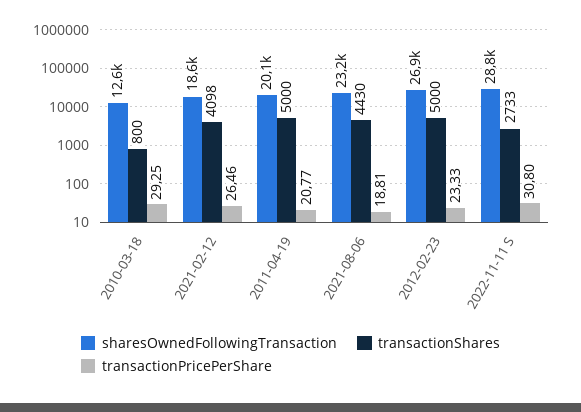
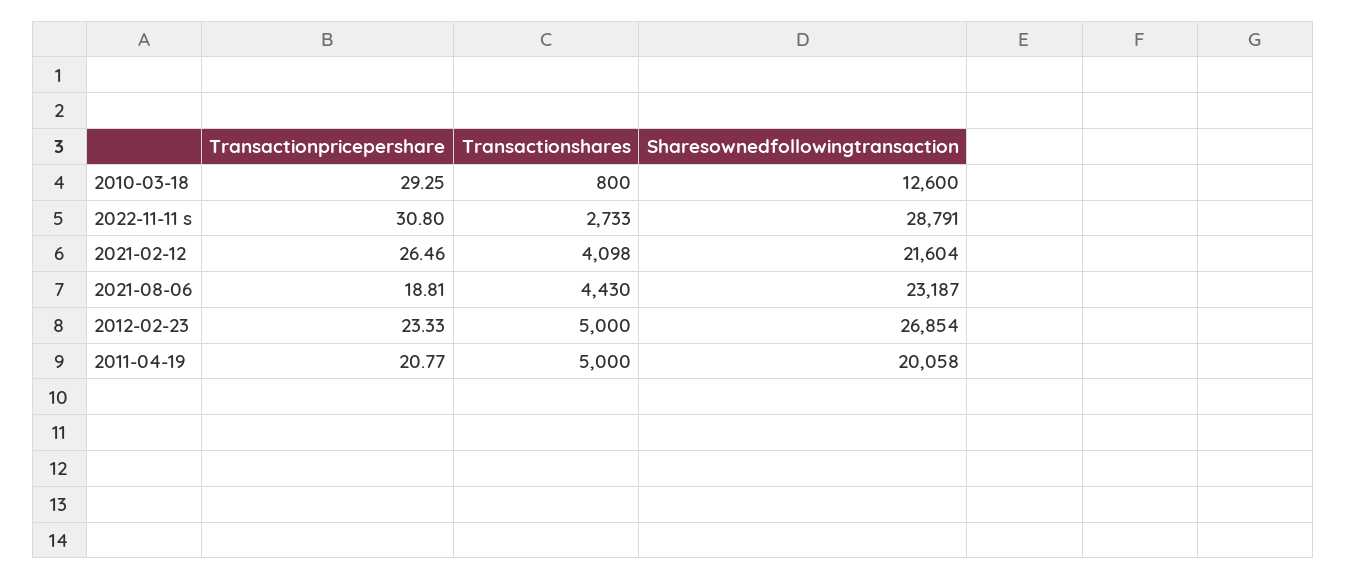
  {
    "sharesOwnedFollowingTransaction": {
      "2010-03-18": 12600,
-     "2021-02-12": 18600,
+     "2021-02-12": 21604,
      "2011-04-19": 20058,
      "2021-08-06": 23187,
      "2012-02-23": 26854,
      "2022-11-11 S": 28791
    },
    "transactionShares": {
      "2010-03-18": 800,
      "2021-02-12": 4098,
      "2011-04-19": 5000,
      "2021-08-06": 4430,
      "2012-02-23": 5000,
      "2022-11-11 S": 2733
    },
    "transactionPricePerShare": {
      "2010-03-18": 29.25,
      "2021-02-12": 26.46,
      "2011-04-19": 20.77,
      "2021-08-06": 18.81,
      "2012-02-23": 23.33,
      "2022-11-11 S": 30.8
    }
  }

